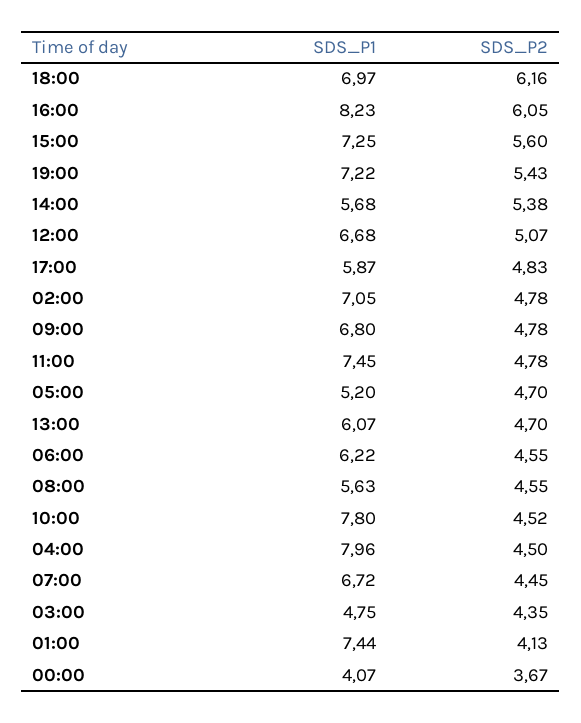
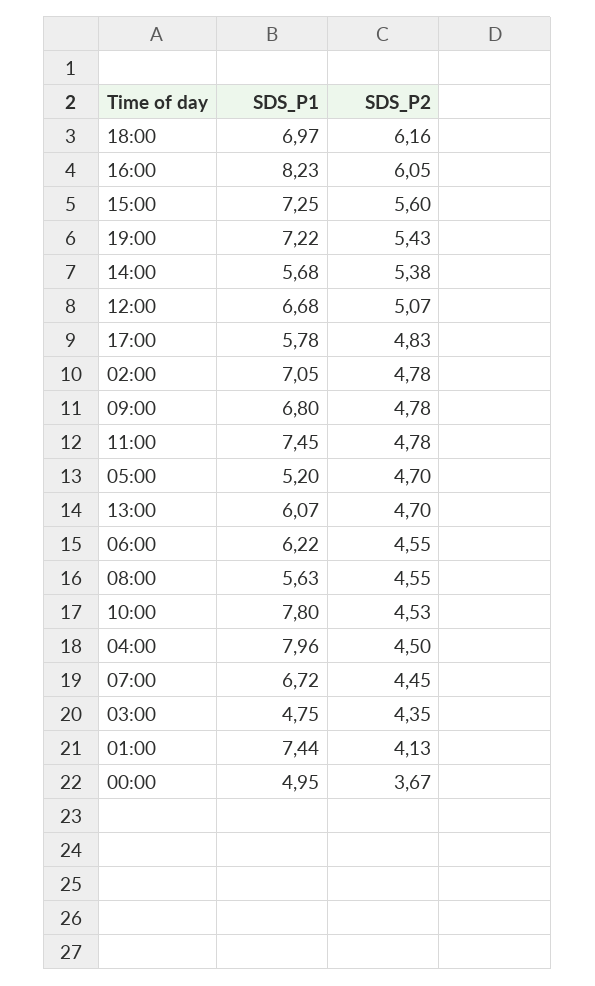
  {
    "SDS_P1": {
      "18:00": 6.97,
      "16:00": 8.23,
      "15:00": 7.25,
      "19:00": 7.22,
      "14:00": 5.68,
      "12:00": 6.68,
-     "17:00": 5.87,
+     "17:00": 5.78,
      "02:00": 7.05,
      "09:00": 6.8,
      "11:00": 7.45,
      "05:00": 5.2,
      "13:00": 6.07,
      "06:00": 6.22,
      "08:00": 5.63,
      "10:00": 7.8,
      "04:00": 7.96,
      "07:00": 6.72,
      "03:00": 4.75,
      "01:00": 7.44,
-     "00:00": 4.07
+     "00:00": 4.95
    },
    "SDS_P2": {
      "18:00": 6.16,
      "16:00": 6.05,
      "15:00": 5.6,
      "19:00": 5.43,
      "14:00": 5.38,
      "12:00": 5.07,
      "17:00": 4.83,
      "02:00": 4.78,
      "09:00": 4.78,
      "11:00": 4.78,
      "05:00": 4.7,
      "13:00": 4.7,
      "06:00": 4.55,
      "08:00": 4.55,
-     "10:00": 4.52,
+     "10:00": 4.53,
      "04:00": 4.5,
      "07:00": 4.45,
      "03:00": 4.35,
      "01:00": 4.13,
      "00:00": 3.67
    }
  }

